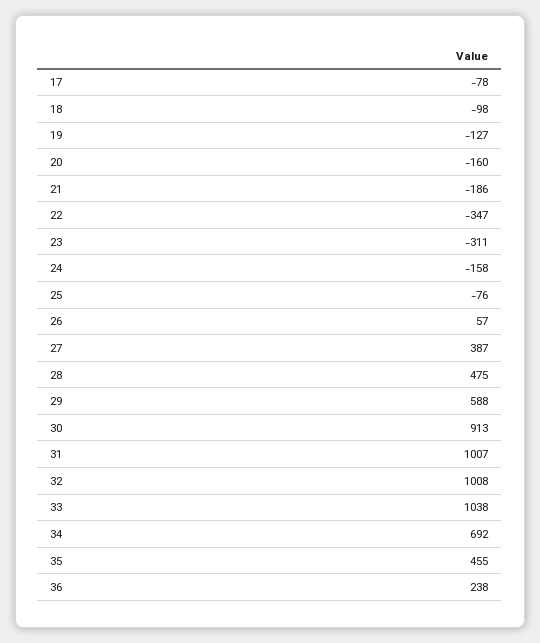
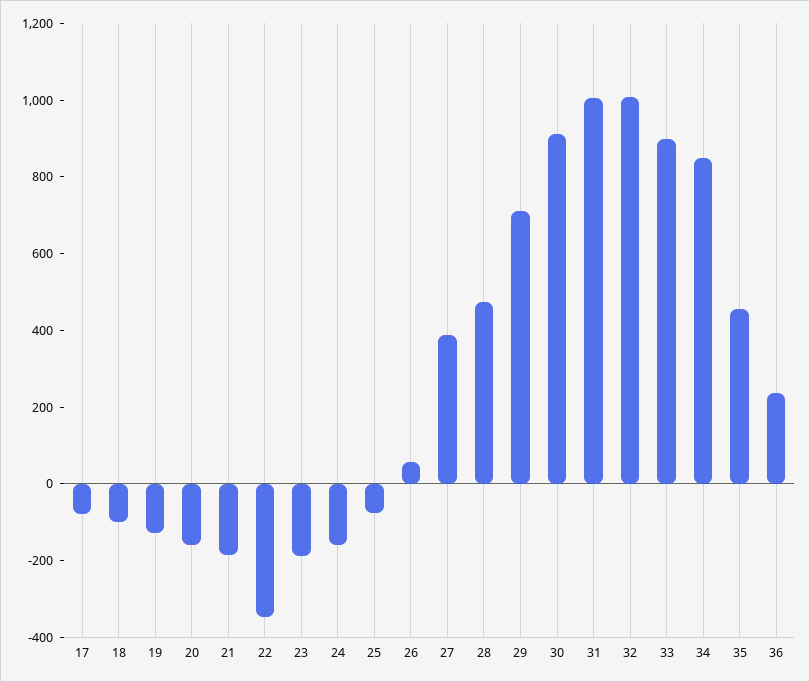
  {
    "17": -78,
    "18": -98,
    "19": -127,
    "20": -160,
    "21": -186,
    "22": -347,
-   "23": -311,
+   "23": -200,
    "24": -158,
    "25": -76,
    "26": 57,
    "27": 387,
    "28": 475,
-   "29": 588,
+   "29": 700,
    "30": 913,
    "31": 1007,
    "32": 1008,
-   "33": 1038,
+   "33": 900,
-   "34": 692,
+   "34": 850,
    "35": 455,
    "36": 238
  }

